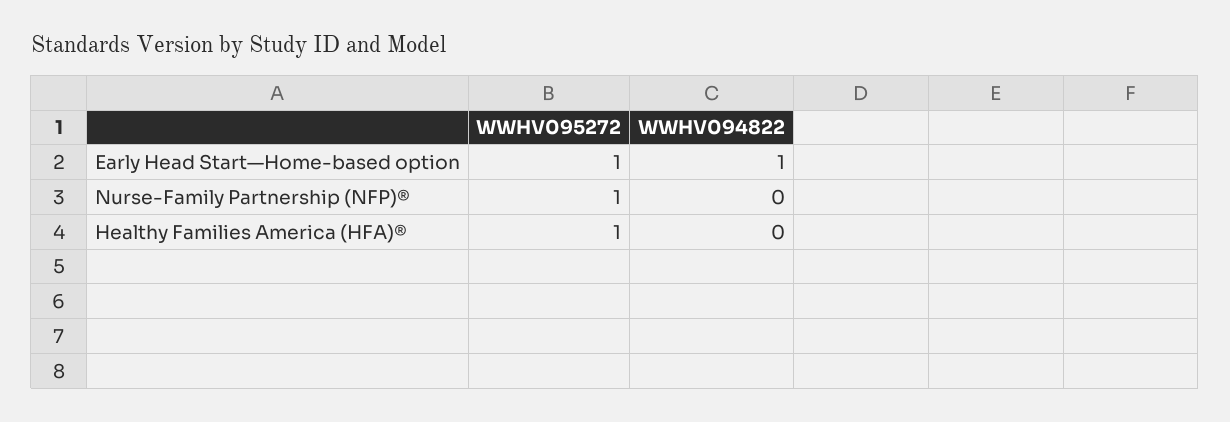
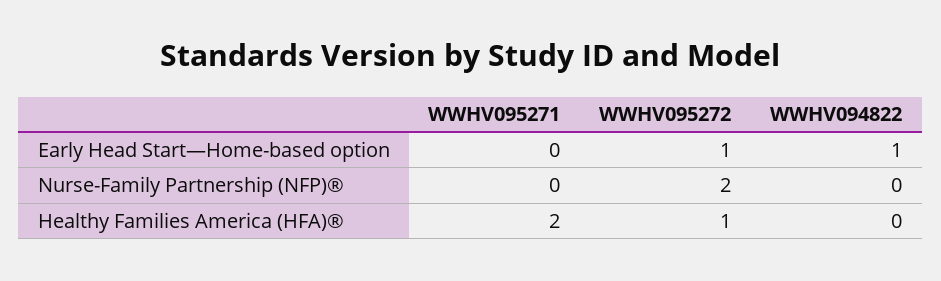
  {
    "WWHV095272": {
      "Early Head Start—Home-based option": 1,
-     "Nurse-Family Partnership (NFP)®": 1,
+     "Nurse-Family Partnership (NFP)®": 2,
      "Healthy Families America (HFA)®": 1
    },
    "WWHV094822": {
      "Early Head Start—Home-based option": 1,
      "Nurse-Family Partnership (NFP)®": 0,
      "Healthy Families America (HFA)®": 0
-   }
+   },
+   "WWHV095271": {
+     "Early Head Start—Home-based option": 0,
+     "Nurse-Family Partnership (NFP)®": 0,
+     "Healthy Families America (HFA)®": 2
+   }
  }

